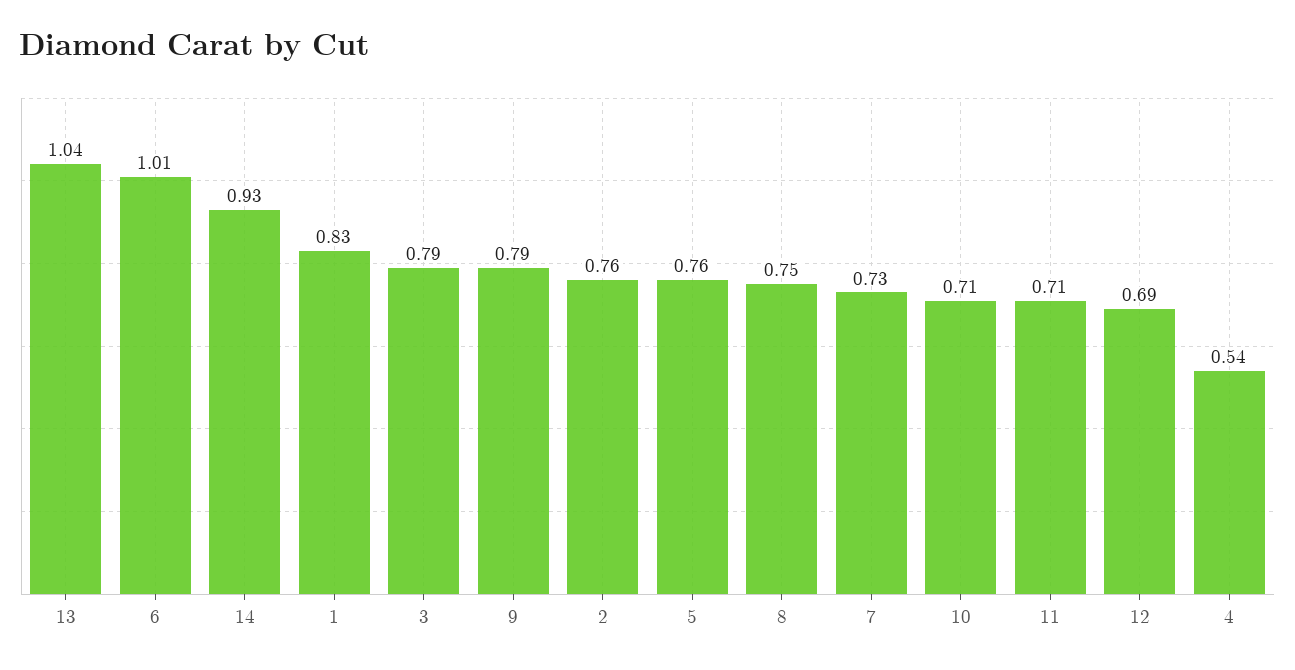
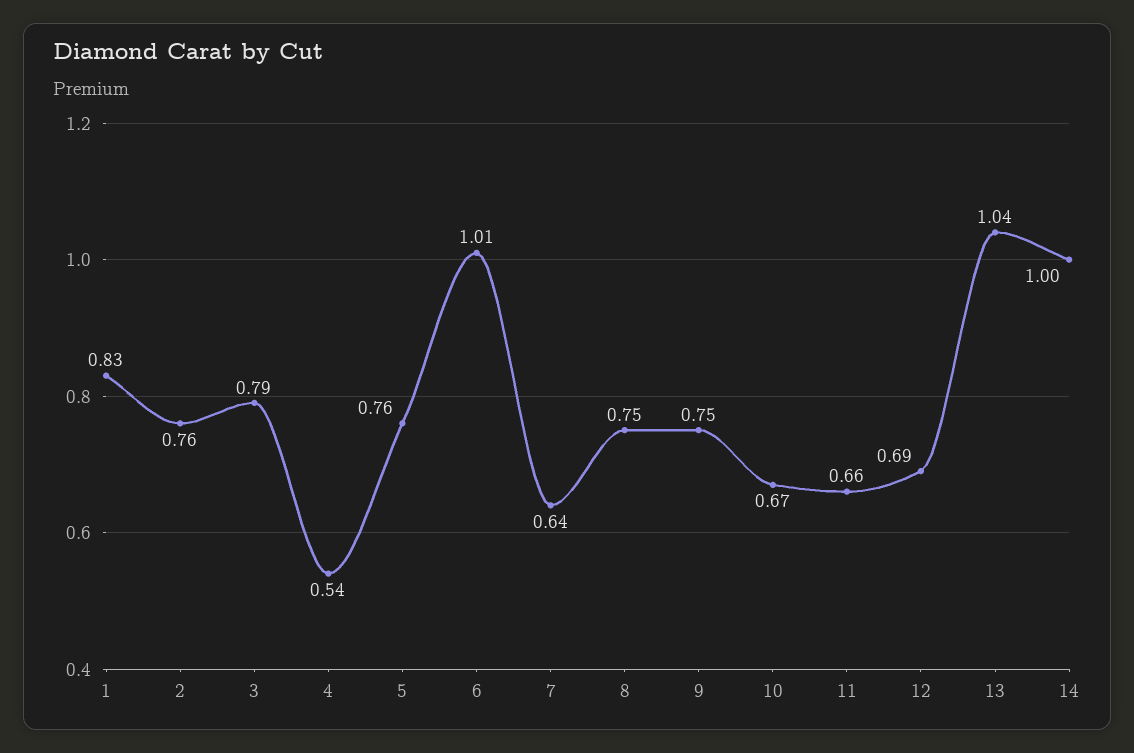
  {
    "13": 1.04,
    "6": 1.01,
-   "14": 0.93,
+   "14": 1,
    "1": 0.83,
    "3": 0.79,
-   "9": 0.79,
+   "9": 0.75,
    "2": 0.76,
    "5": 0.76,
    "8": 0.75,
-   "7": 0.73,
+   "7": 0.64,
-   "10": 0.71,
+   "10": 0.67,
-   "11": 0.71,
+   "11": 0.66,
    "12": 0.69,
    "4": 0.54
  }

